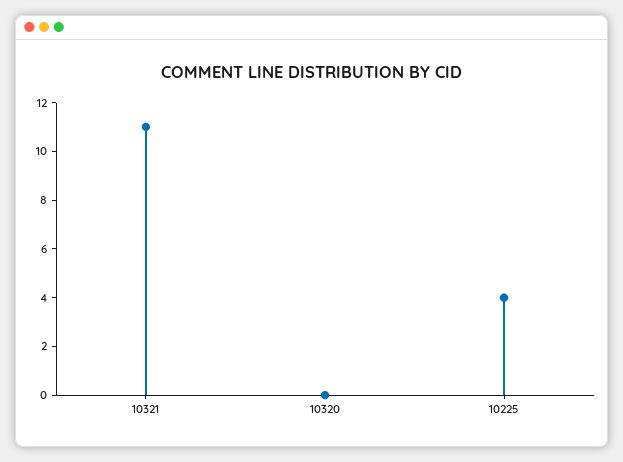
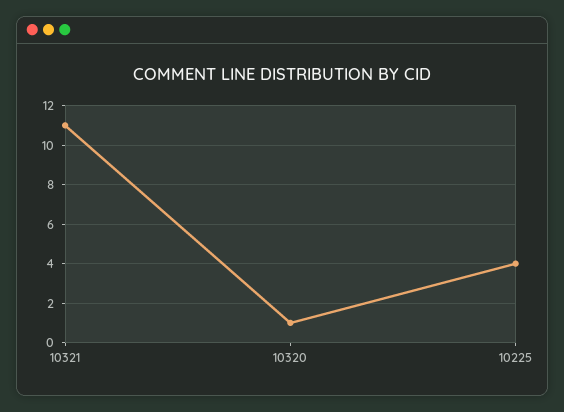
  {
    "10321": 11,
-   "10320": 0,
+   "10320": 1,
    "10225": 4
  }

